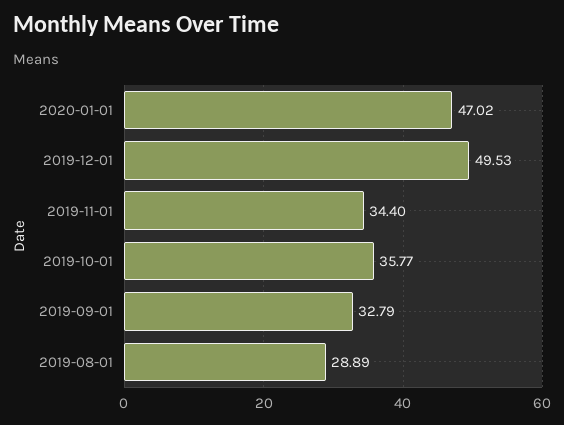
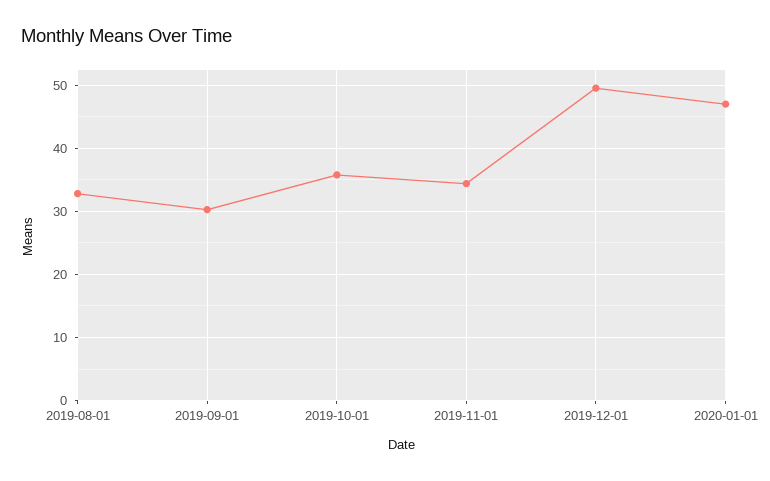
  {
    "2020-01-01": 47.02,
    "2019-12-01": 49.53,
    "2019-11-01": 34.4,
    "2019-10-01": 35.77,
-   "2019-09-01": 32.79,
+   "2019-09-01": 30,
-   "2019-08-01": 28.89
+   "2019-08-01": 33
  }

